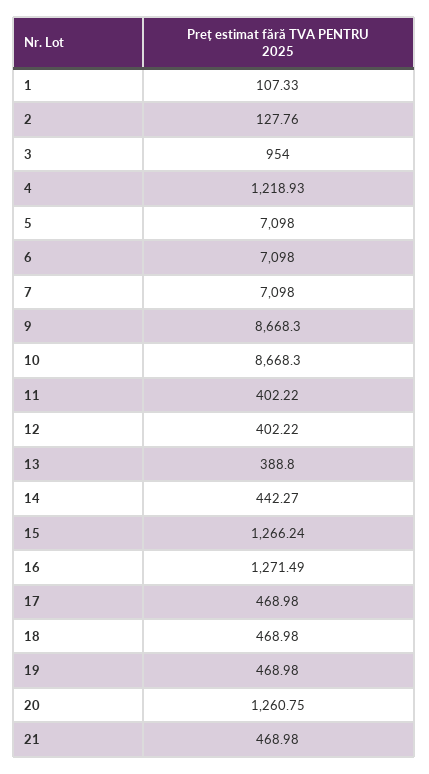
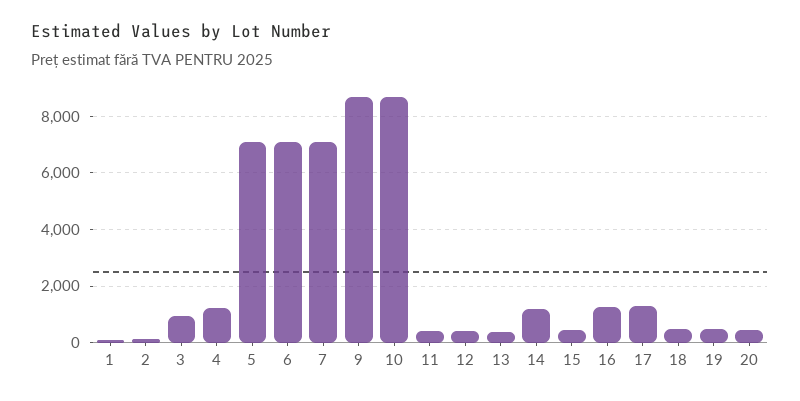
  {
    "1": 107.33,
    "2": 127.76,
    "3": 954,
    "4": 1218.93,
    "5": 7098,
    "6": 7098,
    "7": 7098,
    "9": 8668.3,
    "10": 8668.3,
    "11": 402.22,
    "12": 402.22,
    "13": 388.8,
-   "14": 442.27,
+   "14": 1250,
-   "15": 1266.24,
+   "15": 500,
    "16": 1271.49,
-   "17": 468.98,
+   "17": 1250,
    "18": 468.98,
    "19": 468.98,
-   "20": 1260.75,
+   "20": 500
-   "21": 468.98
  }

